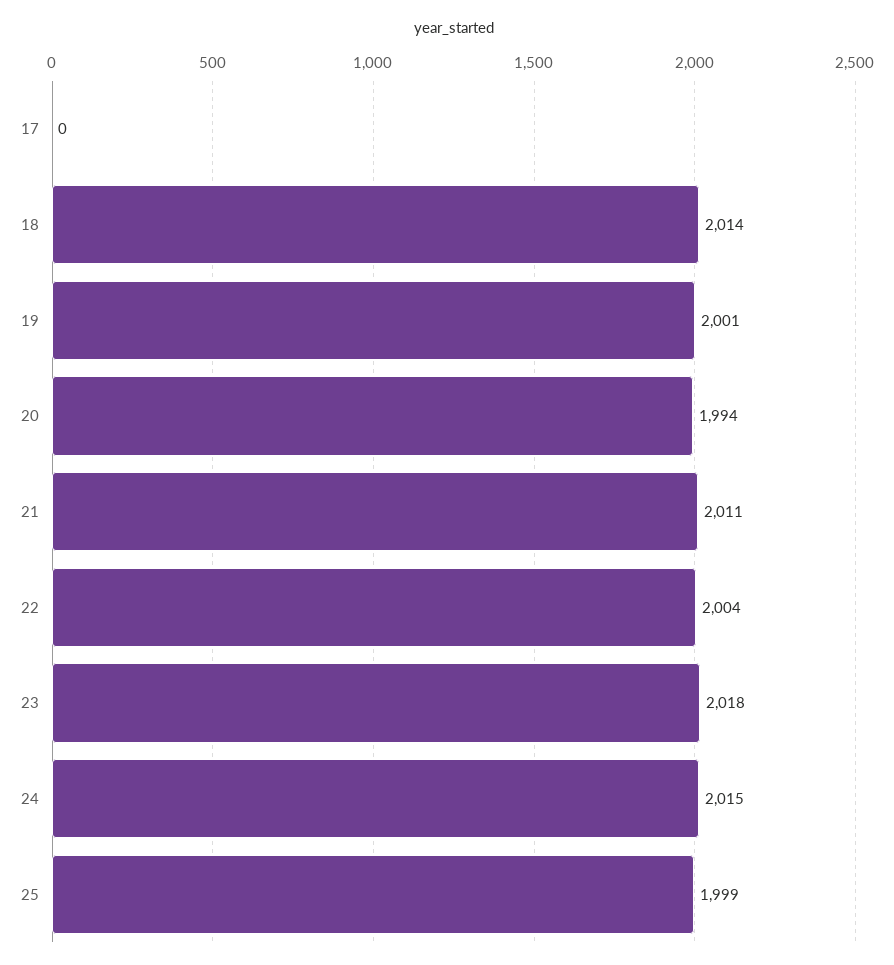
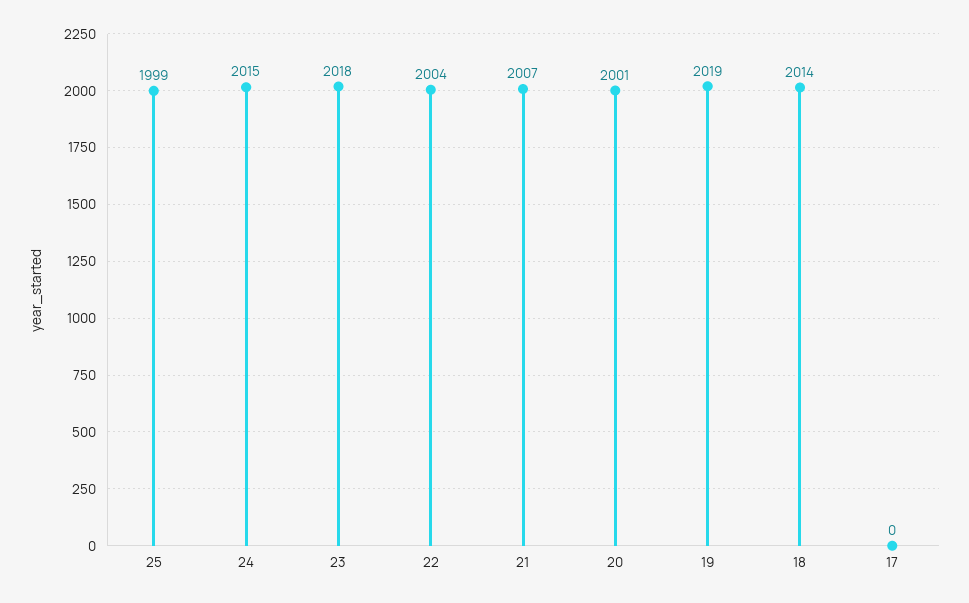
  {
    "17": 0,
    "18": 2014,
-   "19": 2001,
+   "19": 2019,
-   "20": 1994,
+   "20": 2001,
-   "21": 2011,
+   "21": 2007,
    "22": 2004,
    "23": 2018,
    "24": 2015,
    "25": 1999
  }

